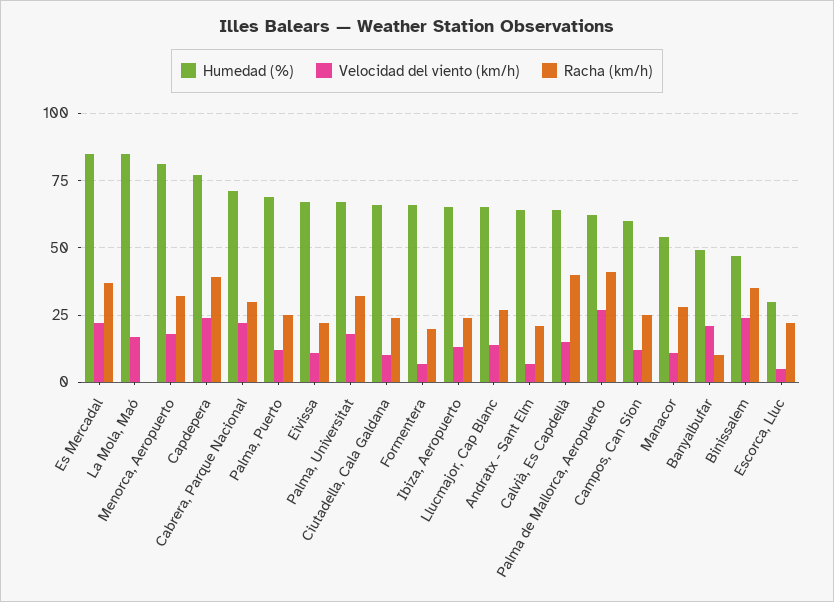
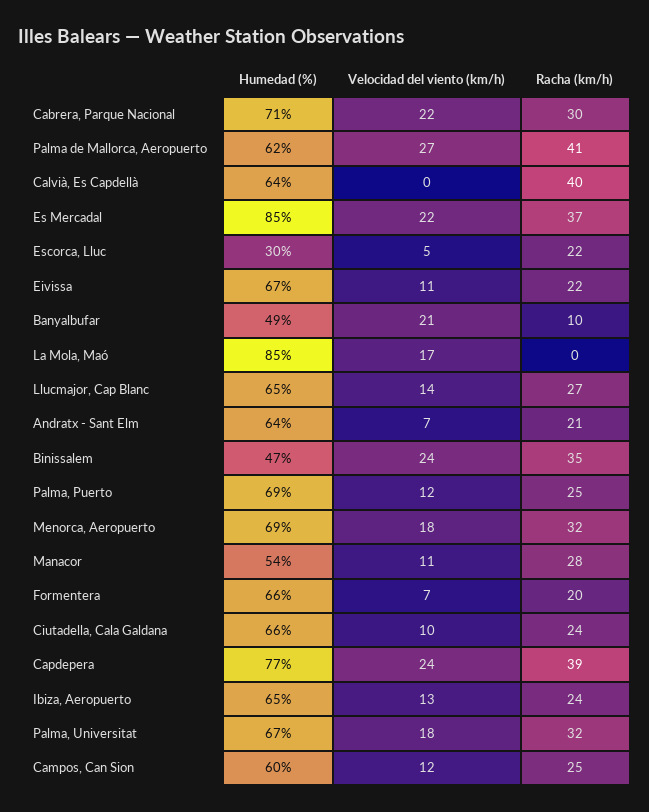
  {
    "Humedad (%)": {
      "Es Mercadal": 85,
      "La Mola, Maó": 85,
-     "Menorca, Aeropuerto": 80,
+     "Menorca, Aeropuerto": 69,
      "Capdepera": 77,
      "Cabrera, Parque Nacional": 71,
      "Palma, Puerto": 69,
      "Eivissa": 67,
      "Palma, Universitat": 67,
      "Ciutadella, Cala Galdana": 66,
      "Formentera": 66,
      "Ibiza, Aeropuerto": 65,
      "Llucmajor, Cap Blanc": 65,
      "Andratx - Sant Elm": 64,
      "Calvià, Es Capdellà": 64,
      "Palma de Mallorca, Aeropuerto": 62,
      "Campos, Can Sion": 60,
      "Manacor": 54,
      "Banyalbufar": 49,
      "Binissalem": 47,
      "Escorca, Lluc": 30
    },
    "Velocidad del viento (km/h)": {
      "Es Mercadal": 22,
      "La Mola, Maó": 17,
      "Menorca, Aeropuerto": 18,
      "Capdepera": 24,
      "Cabrera, Parque Nacional": 22,
      "Palma, Puerto": 12,
      "Eivissa": 11,
      "Palma, Universitat": 18,
      "Ciutadella, Cala Galdana": 10,
      "Formentera": 7,
      "Ibiza, Aeropuerto": 13,
      "Llucmajor, Cap Blanc": 14,
      "Andratx - Sant Elm": 7,
-     "Calvià, Es Capdellà": 15,
+     "Calvià, Es Capdellà": 0,
      "Palma de Mallorca, Aeropuerto": 27,
      "Campos, Can Sion": 12,
      "Manacor": 11,
      "Banyalbufar": 21,
      "Binissalem": 24,
      "Escorca, Lluc": 5
    },
    "Racha (km/h)": {
      "Es Mercadal": 37,
      "La Mola, Maó": 0,
      "Menorca, Aeropuerto": 32,
      "Capdepera": 39,
      "Cabrera, Parque Nacional": 30,
      "Palma, Puerto": 25,
      "Eivissa": 22,
      "Palma, Universitat": 32,
      "Ciutadella, Cala Galdana": 24,
      "Formentera": 20,
      "Ibiza, Aeropuerto": 24,
      "Llucmajor, Cap Blanc": 27,
      "Andratx - Sant Elm": 21,
      "Calvià, Es Capdellà": 40,
      "Palma de Mallorca, Aeropuerto": 41,
      "Campos, Can Sion": 25,
      "Manacor": 28,
      "Banyalbufar": 10,
      "Binissalem": 35,
      "Escorca, Lluc": 22
    }
  }

